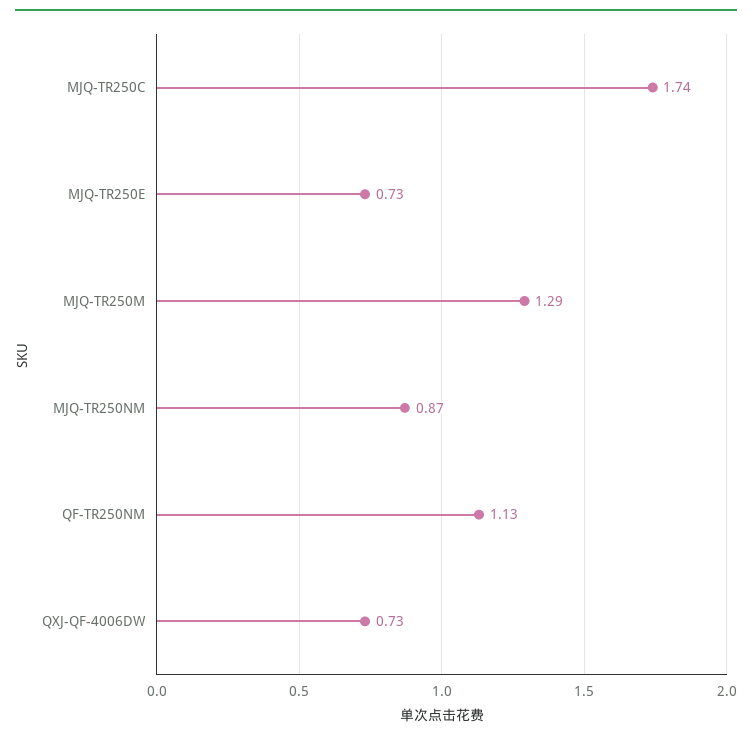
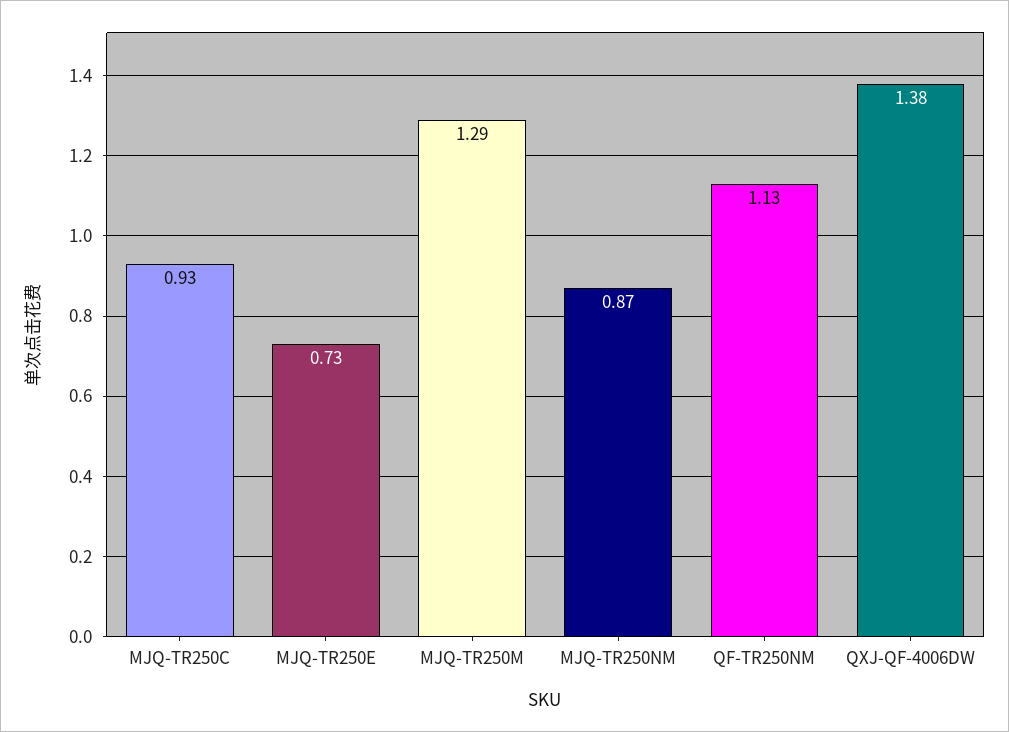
  {
-   "MJQ-TR250C": 1.74,
+   "MJQ-TR250C": 0.93,
    "MJQ-TR250E": 0.73,
    "MJQ-TR250M": 1.29,
    "MJQ-TR250NM": 0.87,
    "QF-TR250NM": 1.13,
-   "QXJ-QF-4006DW": 0.73
+   "QXJ-QF-4006DW": 1.38
  }

